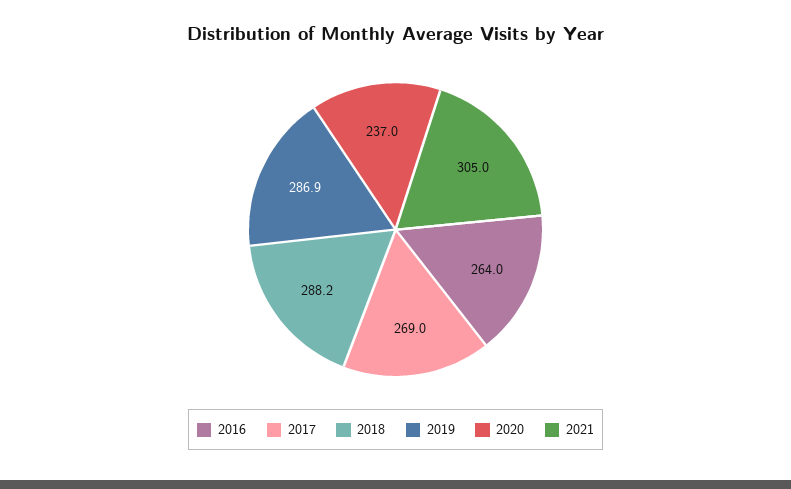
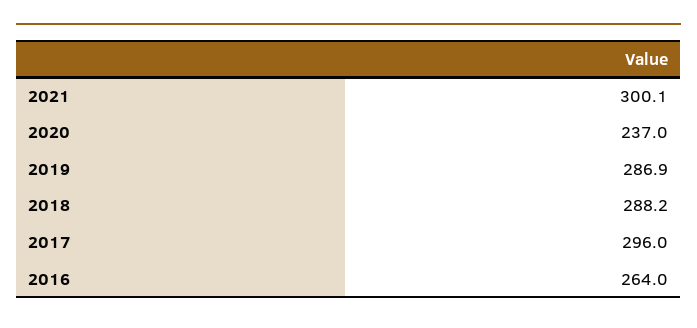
  {
    "2016": 264,
-   "2017": 269,
+   "2017": 296,
    "2018": 288.2,
    "2019": 286.9,
    "2020": 237,
-   "2021": 305
+   "2021": 300.1
  }

